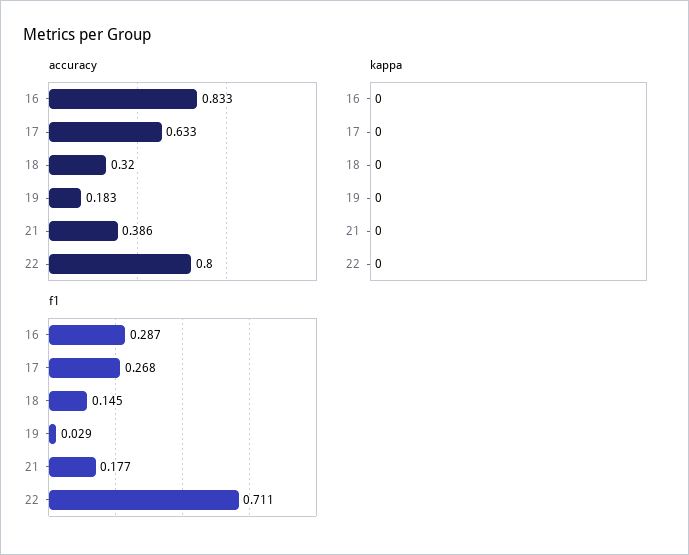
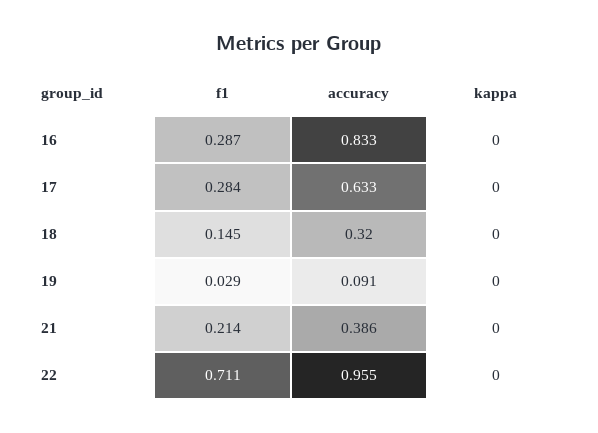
  {
    "accuracy": {
      "16": 0.833,
      "17": 0.633,
      "18": 0.32,
-     "19": 0.183,
+     "19": 0.091,
      "21": 0.386,
-     "22": 0.8
+     "22": 0.955
    },
    "kappa": {
      "16": 0,
      "17": 0,
      "18": 0,
      "19": 0,
      "21": 0,
      "22": 0
    },
    "f1": {
      "16": 0.287,
-     "17": 0.268,
+     "17": 0.284,
      "18": 0.145,
      "19": 0.029,
-     "21": 0.177,
+     "21": 0.214,
      "22": 0.711
    }
  }

